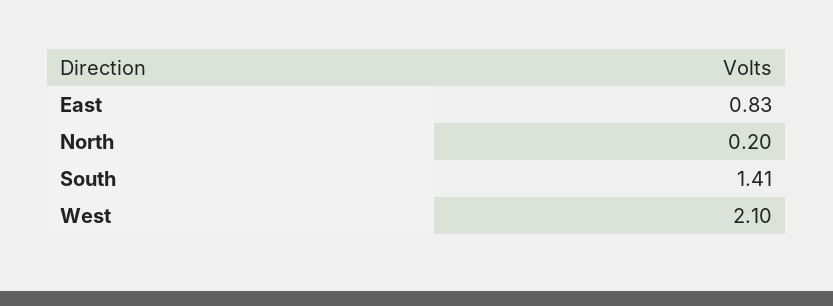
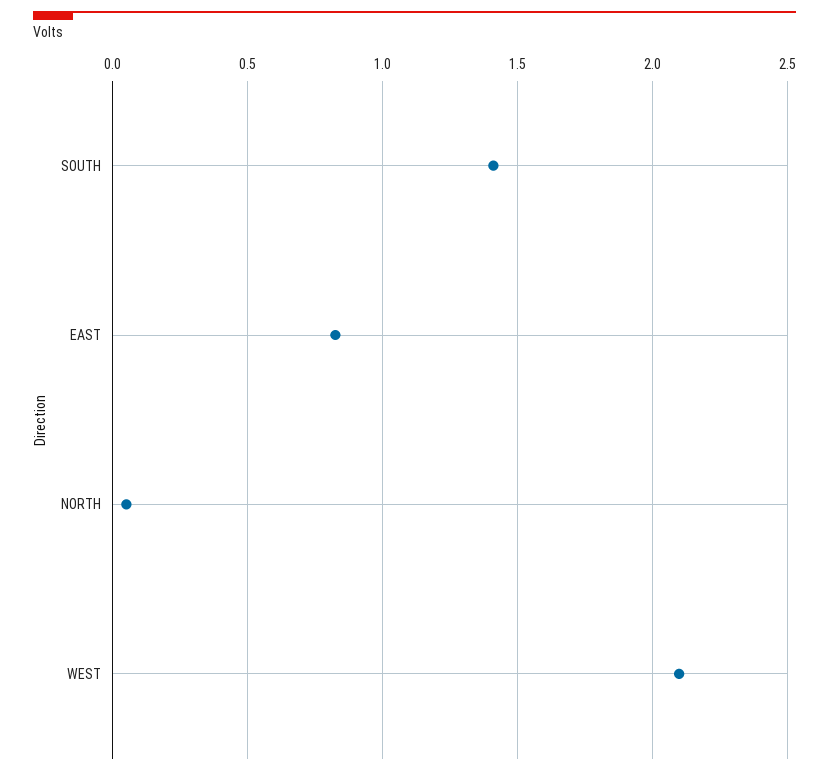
  {
    "East": 0.83,
-   "North": 0.2,
+   "North": 0.05,
    "South": 1.41,
    "West": 2.1
  }

